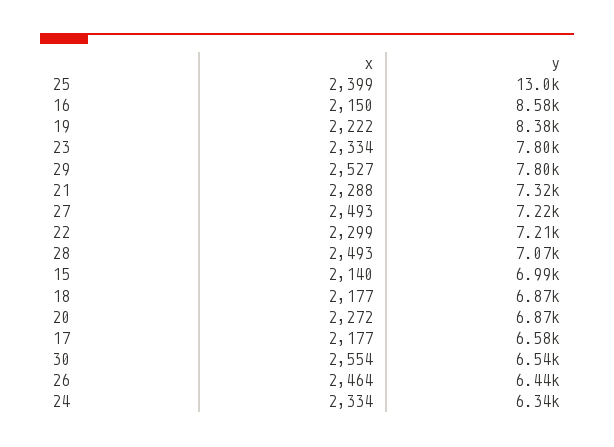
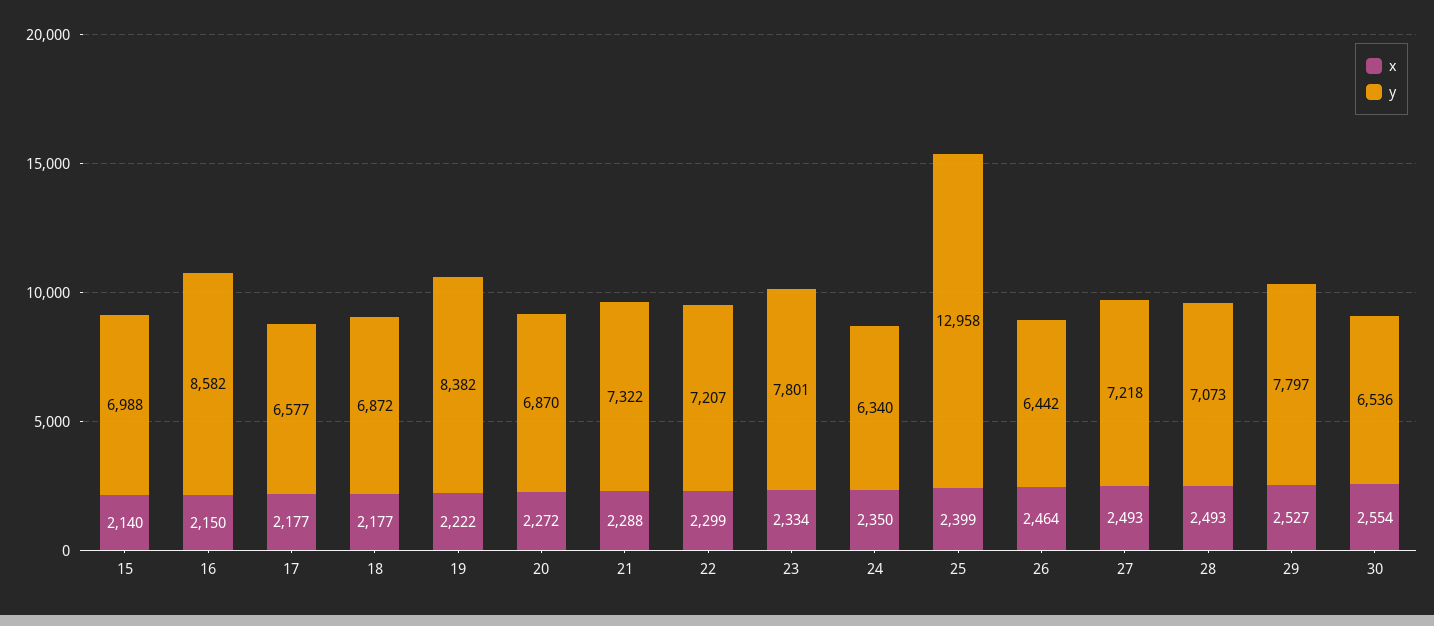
  {
    "x": {
      "25": 2399,
      "16": 2150,
      "19": 2222,
      "23": 2334,
      "29": 2527,
      "21": 2288,
      "27": 2493,
      "22": 2299,
      "28": 2493,
      "15": 2140,
      "18": 2177,
      "20": 2272,
      "17": 2177,
      "30": 2554,
      "26": 2464,
-     "24": 2334
+     "24": 2350
    },
    "y": {
      "25": 12958,
      "16": 8582,
      "19": 8382,
      "23": 7801,
      "29": 7797,
      "21": 7322,
      "27": 7218,
      "22": 7207,
      "28": 7073,
      "15": 6988,
      "18": 6872,
      "20": 6870,
      "17": 6577,
      "30": 6536,
      "26": 6442,
      "24": 6340
    }
  }

